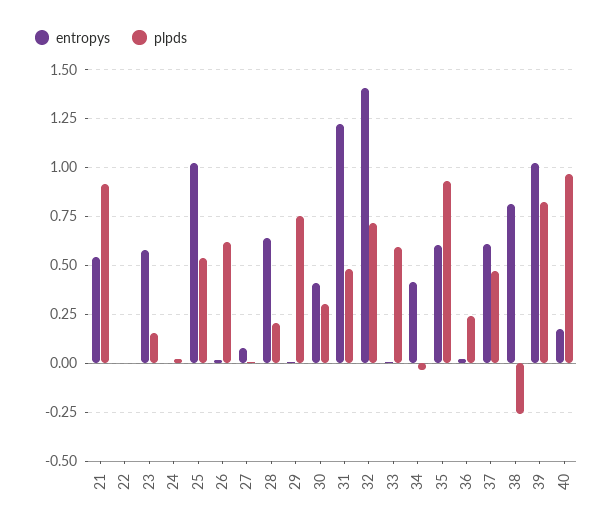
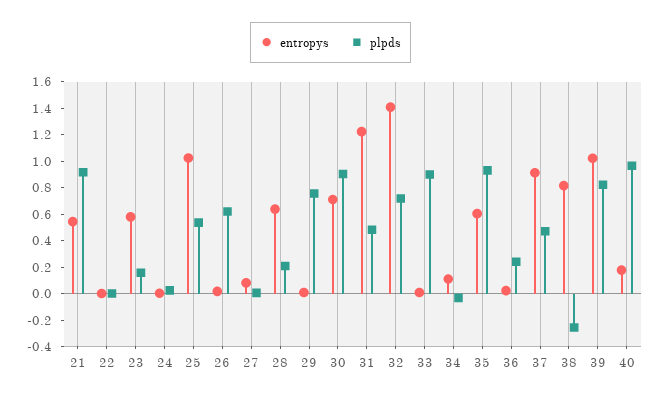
  {
    "entropys": {
      "21": 0.55,
      "22": 0,
      "23": 0.6,
      "24": 0,
      "25": 1,
      "26": 0,
      "27": 0.1,
      "28": 0.65,
      "29": 0,
-     "30": 0.4,
+     "30": 0.7,
      "31": 1.2,
      "32": 1.4,
      "33": 0,
-     "34": 0.4,
+     "34": 0.1,
      "35": 0.6,
      "36": 0,
-     "37": 0.6,
+     "37": 0.9,
      "38": 0.8,
      "39": 1,
      "40": 0.2
    },
    "plpds": {
      "21": 0.9,
      "22": 0,
      "23": 0.15,
      "24": 0,
      "25": 0.55,
      "26": 0.6,
      "27": 0,
      "28": 0.2,
      "29": 0.75,
-     "30": 0.3,
+     "30": 0.9,
      "31": 0.5,
      "32": 0.7,
-     "33": 0.6,
+     "33": 0.9,
      "34": -0.05,
      "35": 0.95,
      "36": 0.25,
      "37": 0.45,
      "38": -0.25,
      "39": 0.8,
      "40": 0.95
    }
  }

